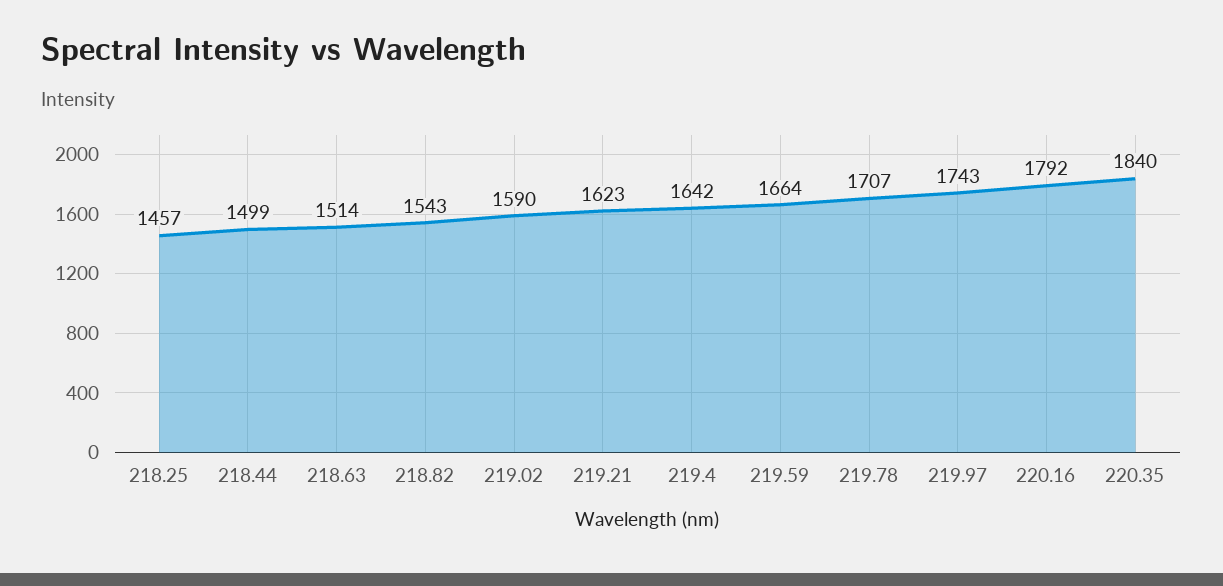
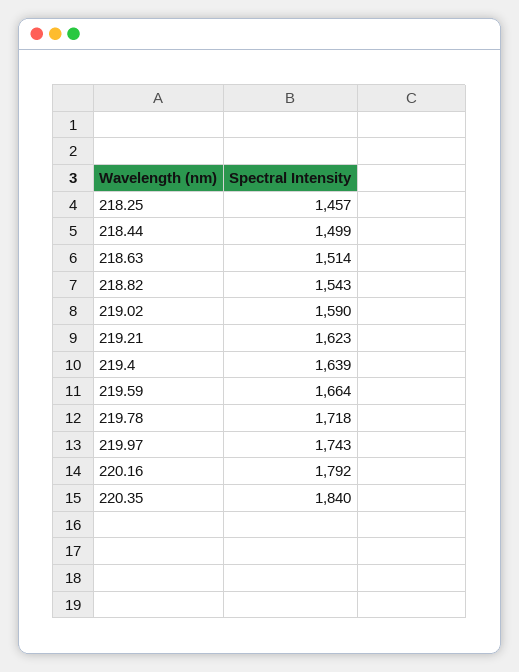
  {
    "218.25": 1457,
    "218.44": 1499,
    "218.63": 1514,
    "218.82": 1543,
    "219.02": 1590,
    "219.21": 1623,
-   "219.4": 1642,
+   "219.4": 1639,
    "219.59": 1664,
-   "219.78": 1707,
+   "219.78": 1718,
    "219.97": 1743,
    "220.16": 1792,
    "220.35": 1840
  }

